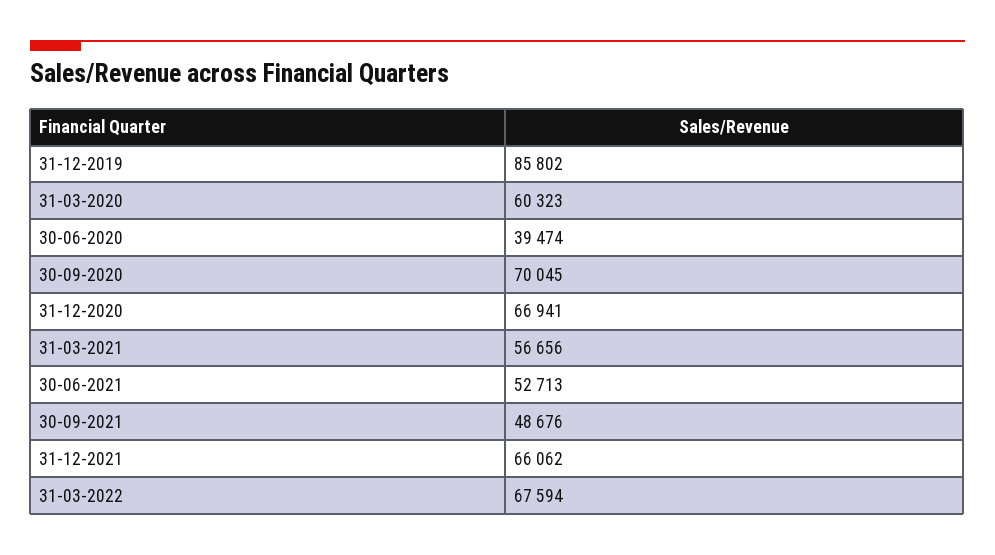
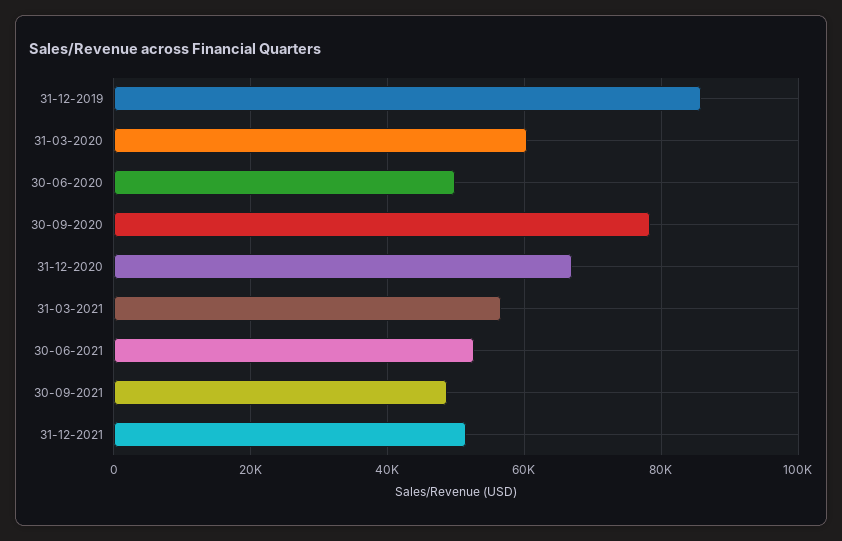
  {
    "31-12-2019": 85802,
    "31-03-2020": 60323,
-   "30-06-2020": 39474,
+   "30-06-2020": 50000,
-   "30-09-2020": 70045,
+   "30-09-2020": 78000,
    "31-12-2020": 66941,
    "31-03-2021": 56656,
    "30-06-2021": 52713,
    "30-09-2021": 48676,
-   "31-12-2021": 66062,
+   "31-12-2021": 52000
-   "31-03-2022": 67594
  }

